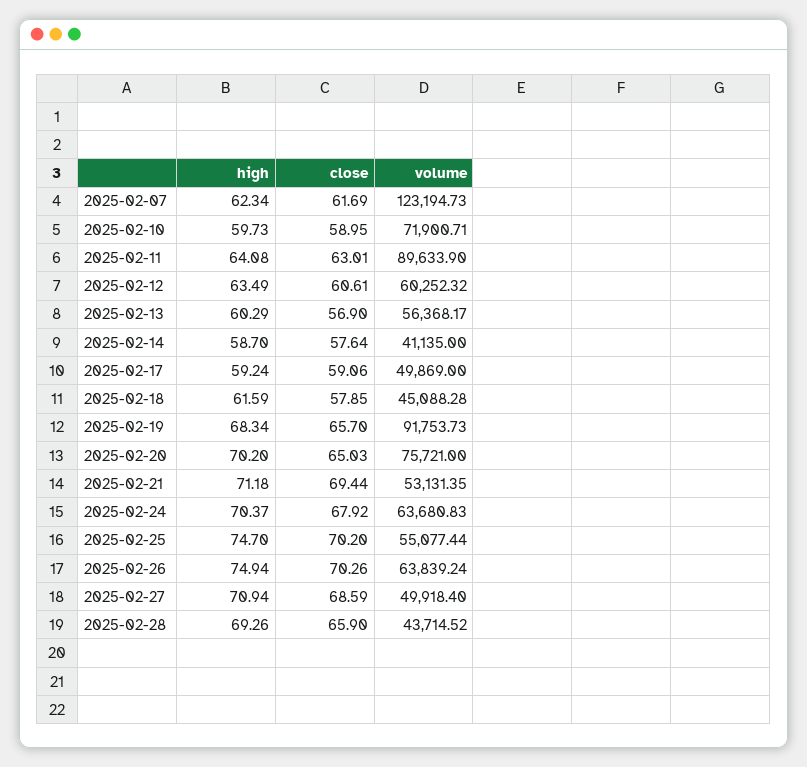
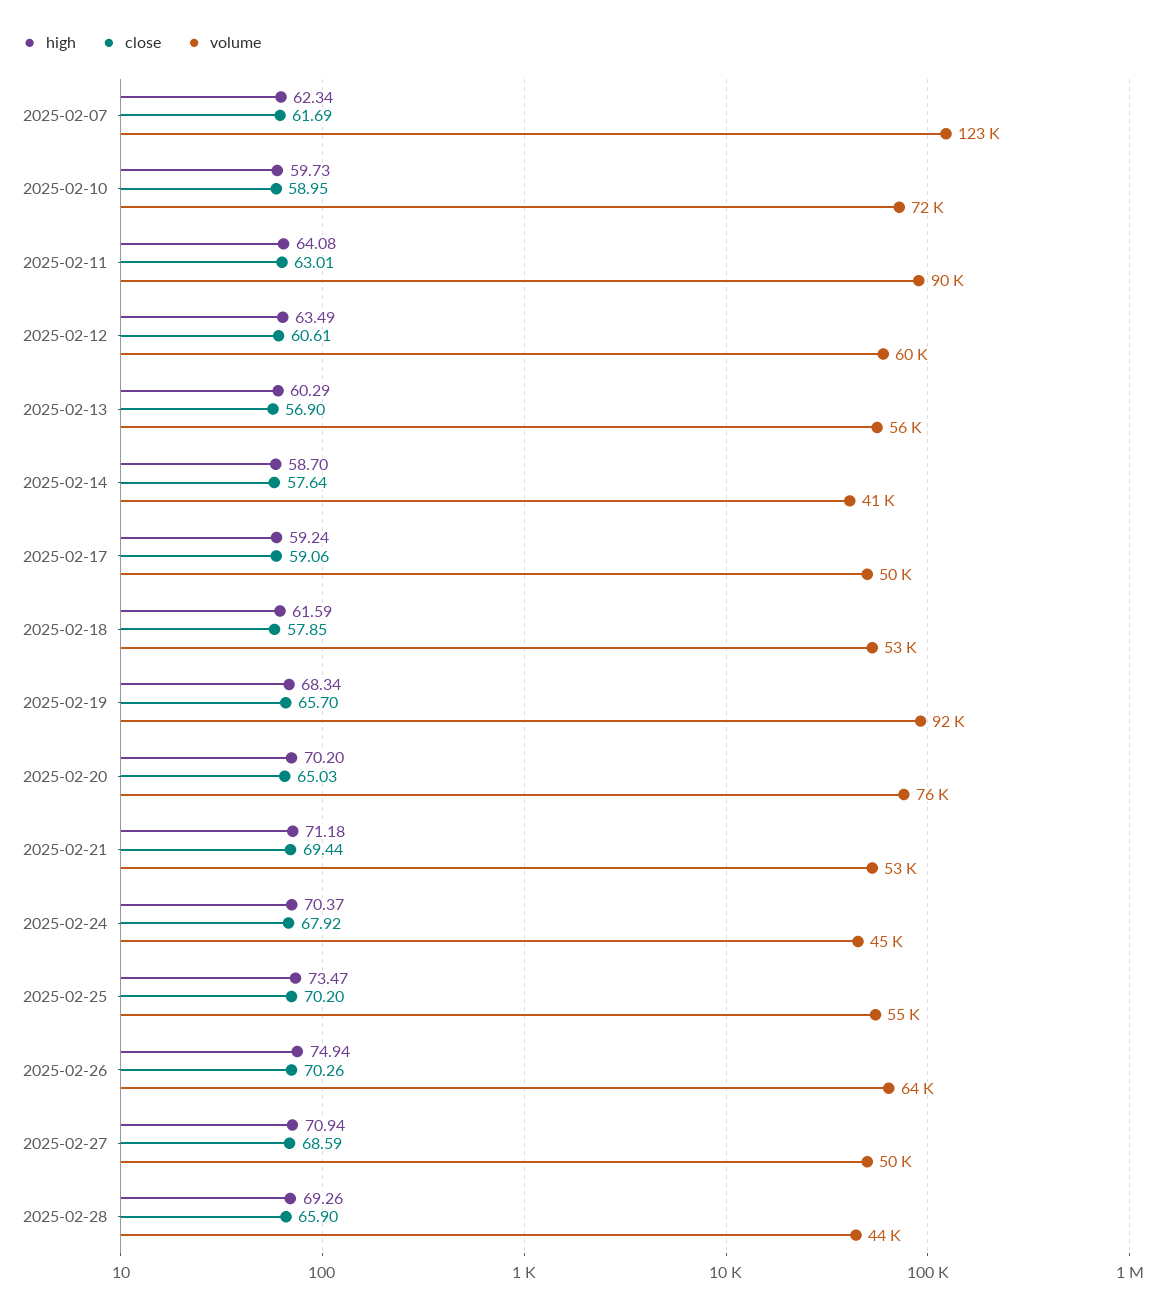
  {
    "high": {
      "2025-02-07": 62.34,
      "2025-02-10": 59.73,
      "2025-02-11": 64.08,
      "2025-02-12": 63.49,
      "2025-02-13": 60.29,
      "2025-02-14": 58.7,
      "2025-02-17": 59.24,
      "2025-02-18": 61.59,
      "2025-02-19": 68.34,
      "2025-02-20": 70.2,
      "2025-02-21": 71.18,
      "2025-02-24": 70.37,
-     "2025-02-25": 74.7,
+     "2025-02-25": 73.47,
      "2025-02-26": 74.94,
      "2025-02-27": 70.94,
      "2025-02-28": 69.26
    },
    "close": {
      "2025-02-07": 61.69,
      "2025-02-10": 58.95,
      "2025-02-11": 63.01,
      "2025-02-12": 60.61,
      "2025-02-13": 56.9,
      "2025-02-14": 57.64,
      "2025-02-17": 59.06,
      "2025-02-18": 57.85,
      "2025-02-19": 65.7,
      "2025-02-20": 65.03,
      "2025-02-21": 69.44,
      "2025-02-24": 67.92,
      "2025-02-25": 70.2,
      "2025-02-26": 70.26,
      "2025-02-27": 68.59,
      "2025-02-28": 65.9
    },
    "volume": {
      "2025-02-07": 123194.73,
      "2025-02-10": 71900.71,
      "2025-02-11": 89633.9,
      "2025-02-12": 60252.32,
      "2025-02-13": 56368.17,
      "2025-02-14": 41135,
      "2025-02-17": 49869,
-     "2025-02-18": 45088.28,
+     "2025-02-18": 53000,
      "2025-02-19": 91753.73,
      "2025-02-20": 75721,
      "2025-02-21": 53131.35,
-     "2025-02-24": 63680.83,
+     "2025-02-24": 45000,
      "2025-02-25": 55077.44,
      "2025-02-26": 63839.24,
      "2025-02-27": 49918.4,
      "2025-02-28": 43714.52
    }
  }

